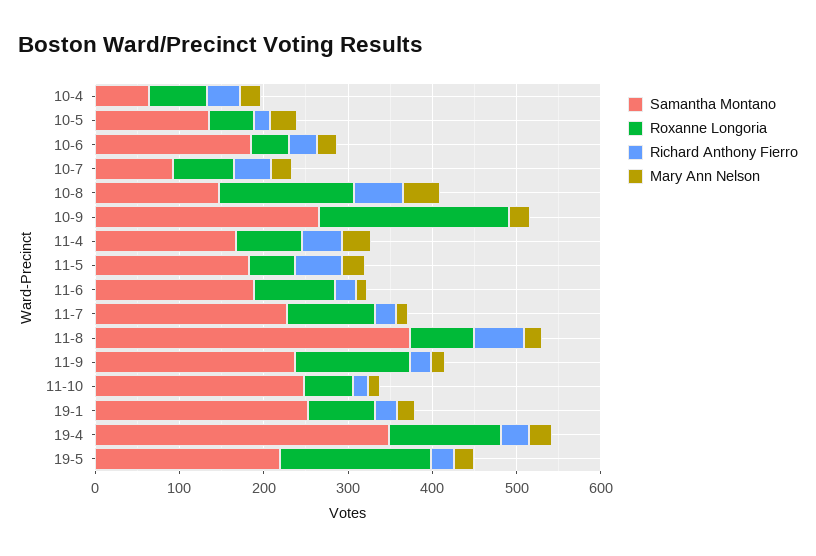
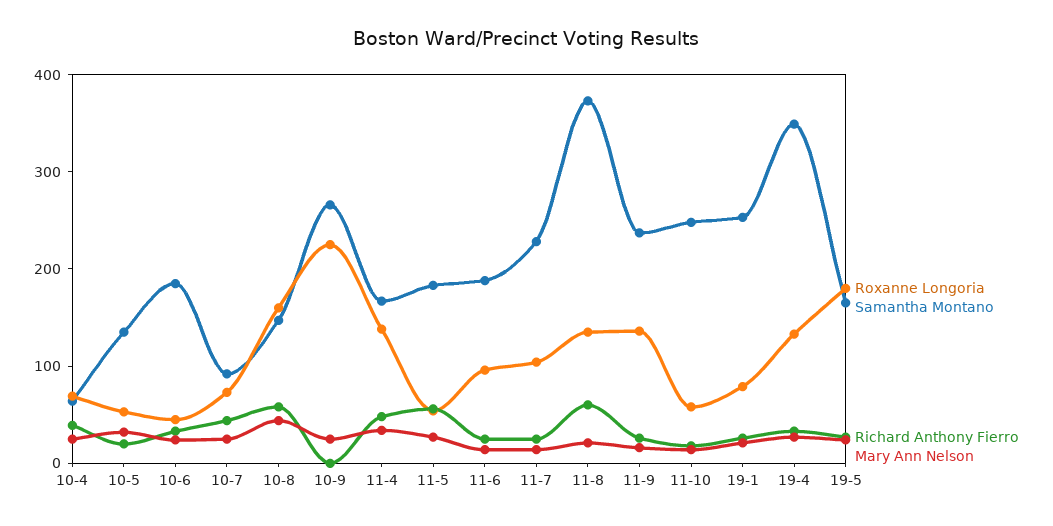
  {
    "Samantha Montano": {
      "10-4": 60,
      "10-5": 140,
      "10-6": 180,
      "10-7": 100,
      "10-8": 140,
      "10-9": 260,
      "11-4": 160,
      "11-5": 180,
      "11-6": 180,
      "11-7": 220,
      "11-8": 380,
      "11-9": 240,
      "11-10": 240,
      "19-1": 260,
      "19-4": 340,
-     "19-5": 220
+     "19-5": 160
    },
    "Roxanne Longoria": {
      "10-4": 60,
      "10-5": 60,
      "10-6": 40,
      "10-7": 80,
      "10-8": 160,
      "10-9": 220,
-     "11-4": 80,
+     "11-4": 140,
      "11-5": 60,
      "11-6": 100,
      "11-7": 100,
-     "11-8": 80,
+     "11-8": 140,
      "11-9": 140,
      "11-10": 60,
      "19-1": 80,
      "19-4": 140,
      "19-5": 180
    },
    "Richard Anthony Fierro": {
      "10-4": 40,
      "10-5": 20,
      "10-6": 40,
      "10-7": 40,
      "10-8": 60,
      "10-9": 0,
      "11-4": 40,
      "11-5": 60,
      "11-6": 20,
      "11-7": 20,
      "11-8": 60,
      "11-9": 20,
      "11-10": 20,
      "19-1": 20,
      "19-4": 40,
      "19-5": 20
    },
    "Mary Ann Nelson": {
      "10-4": 20,
      "10-5": 40,
      "10-6": 20,
      "10-7": 20,
      "10-8": 40,
      "10-9": 20,
      "11-4": 40,
      "11-5": 20,
      "11-6": 20,
      "11-7": 20,
      "11-8": 20,
      "11-9": 20,
      "11-10": 20,
      "19-1": 20,
      "19-4": 20,
      "19-5": 20
    }
  }

